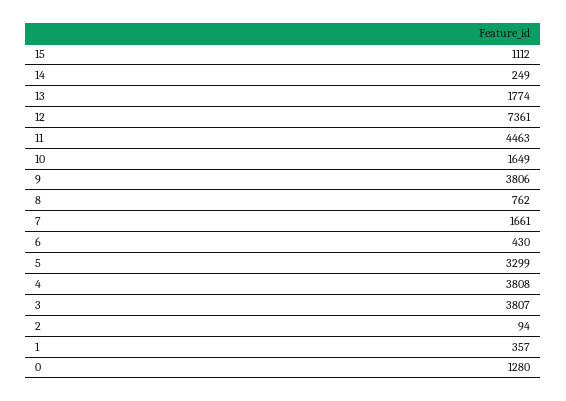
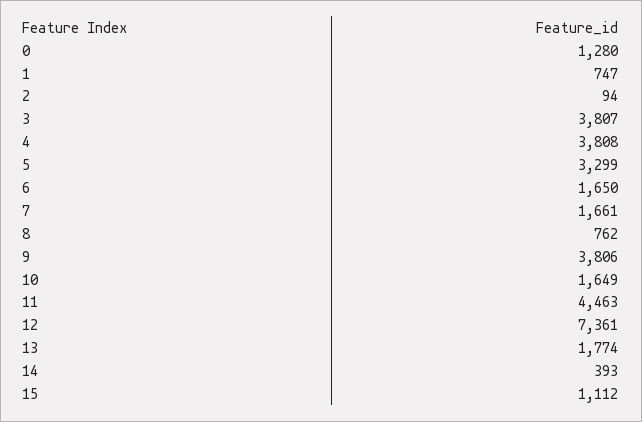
  {
    "15": 1112,
-   "14": 249,
+   "14": 393,
    "13": 1774,
    "12": 7361,
    "11": 4463,
    "10": 1649,
    "9": 3806,
    "8": 762,
    "7": 1661,
-   "6": 430,
+   "6": 1650,
    "5": 3299,
    "4": 3808,
    "3": 3807,
    "2": 94,
-   "1": 357,
+   "1": 747,
    "0": 1280
  }

